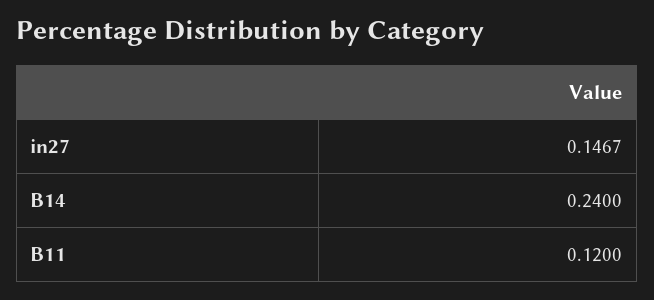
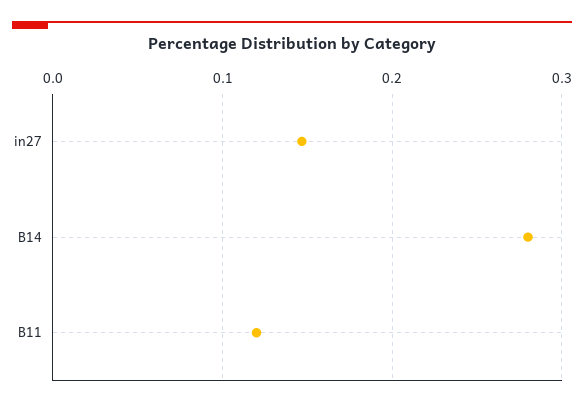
  {
    "in27": 0.1467,
-   "B14": 0.24,
+   "B14": 0.28,
    "B11": 0.12
  }

